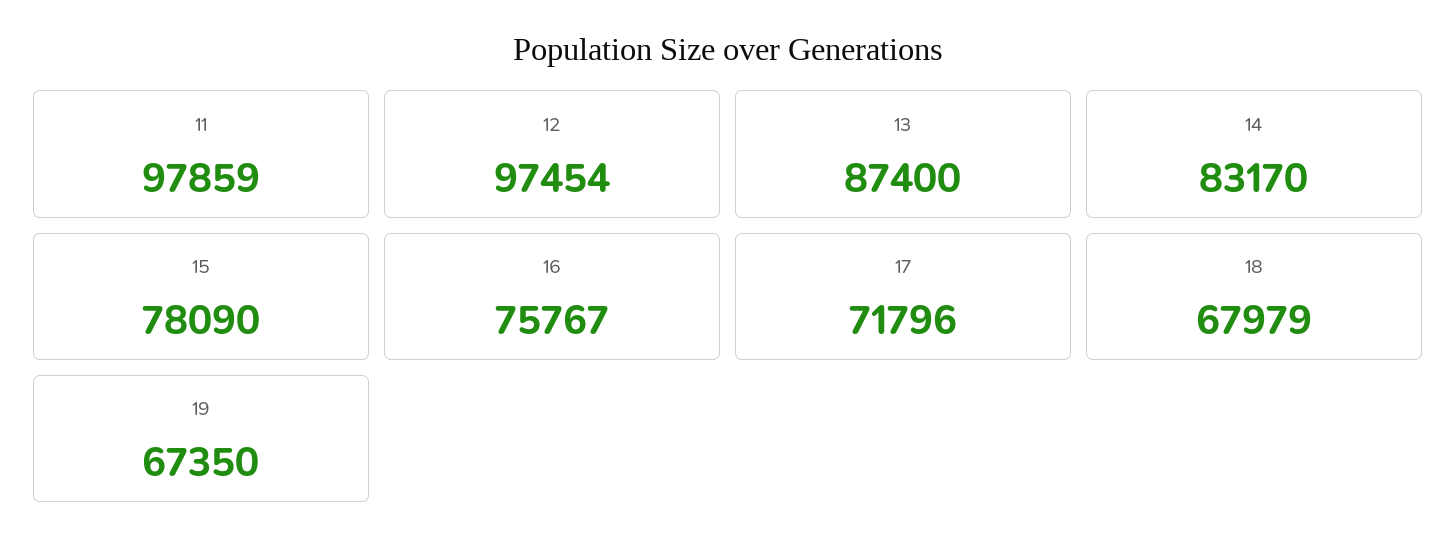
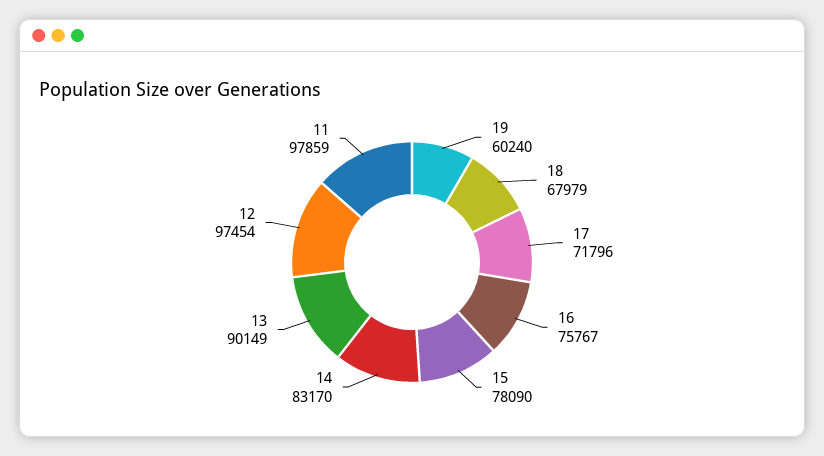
  {
    "11": 97859,
    "12": 97454,
-   "13": 87400,
+   "13": 90149,
    "14": 83170,
    "15": 78090,
    "16": 75767,
    "17": 71796,
    "18": 67979,
-   "19": 67350
+   "19": 60240
  }

